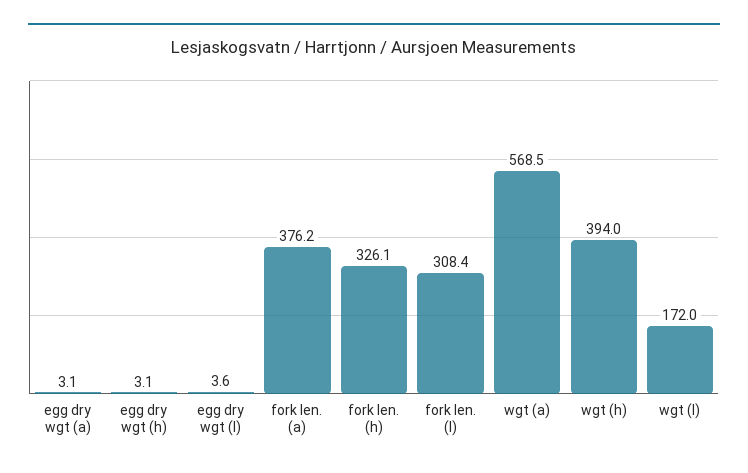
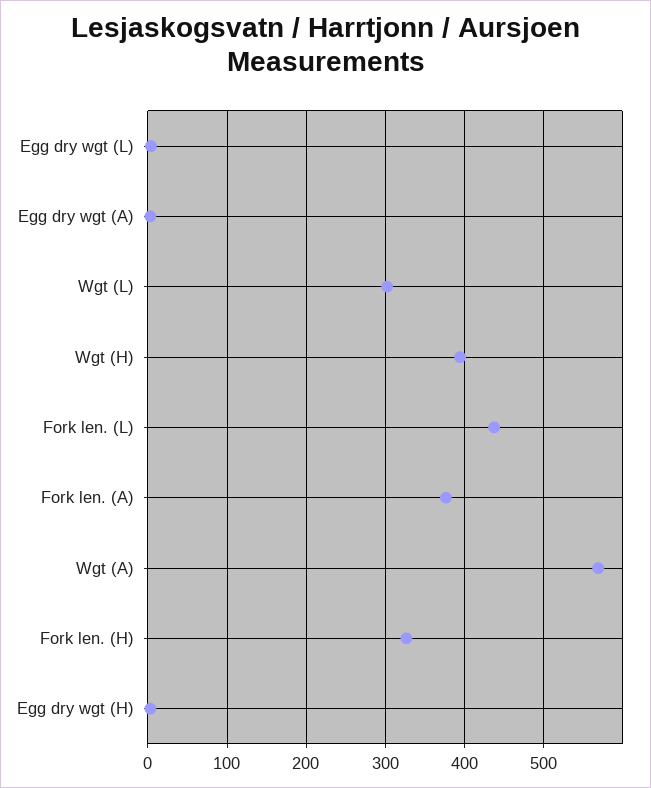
  {
    "egg dry wgt (a)": 3.1,
    "egg dry wgt (h)": 3.1,
    "egg dry wgt (l)": 3.6,
    "fork len. (a)": 376.2,
    "fork len. (h)": 326.1,
-   "fork len. (l)": 308.4,
+   "fork len. (l)": 440,
    "wgt (a)": 568.5,
    "wgt (h)": 394,
-   "wgt (l)": 172
+   "wgt (l)": 300
  }

